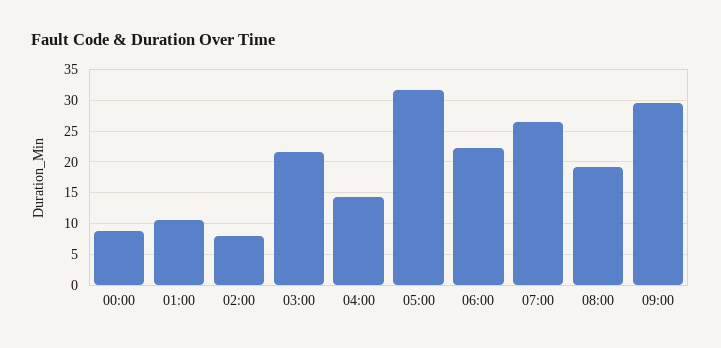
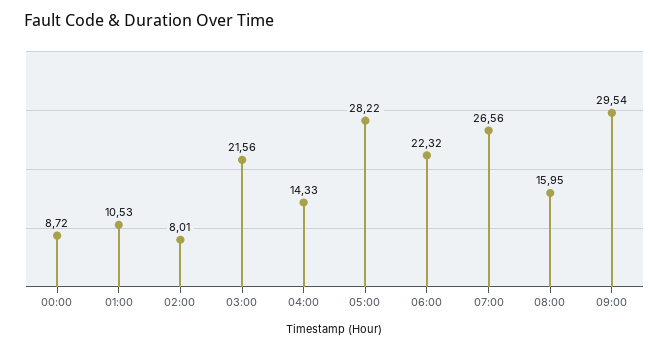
  {
    "00:00": 8.72,
    "01:00": 10.53,
    "02:00": 8.01,
    "03:00": 21.56,
    "04:00": 14.33,
-   "05:00": 32,
+   "05:00": 28.22,
    "06:00": 22.32,
    "07:00": 26.56,
-   "08:00": 19,
+   "08:00": 15.95,
    "09:00": 29.54
  }

